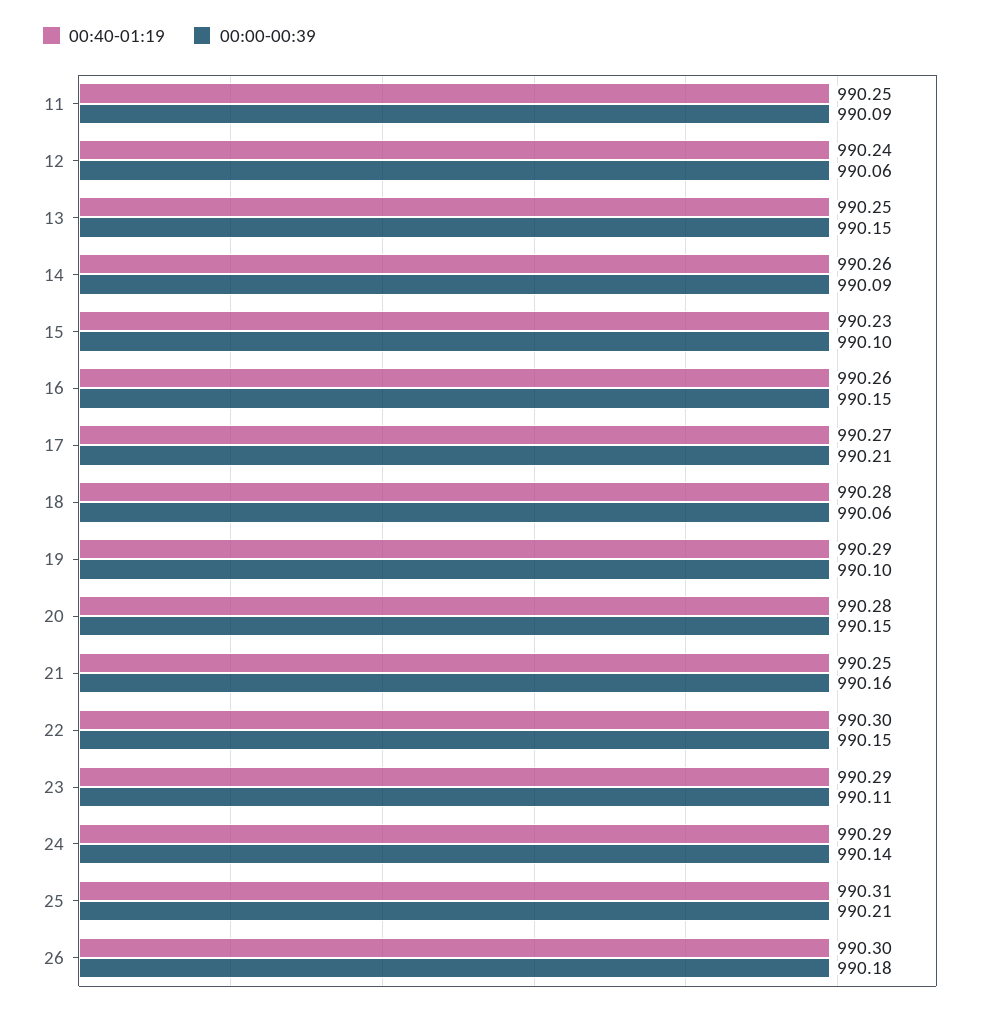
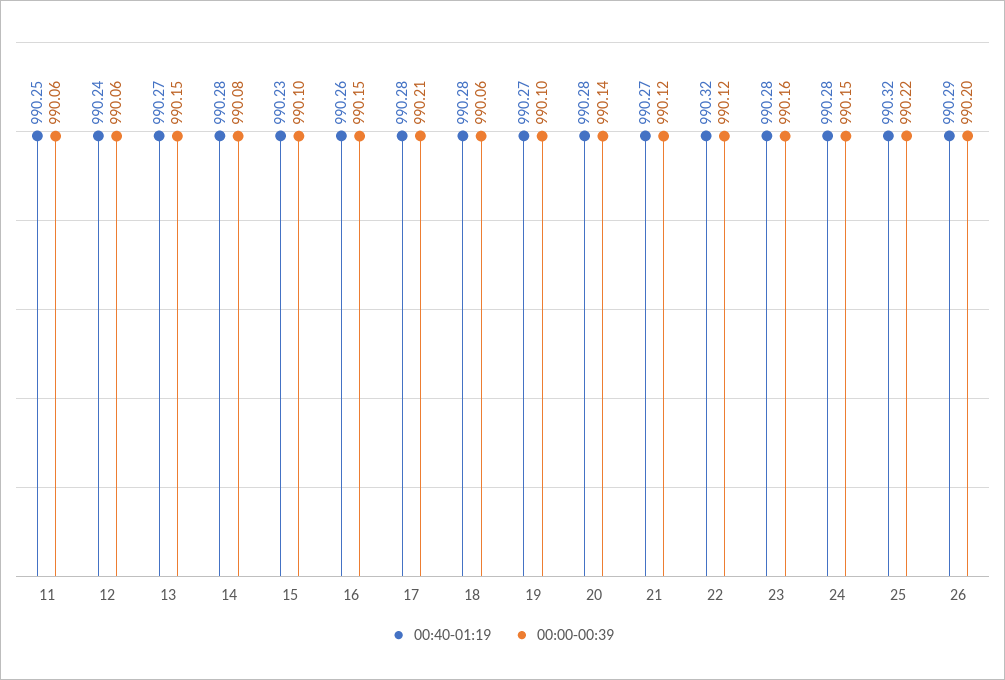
  {
    "00:40-01:19": {
      "11": 990.25,
      "12": 990.24,
-     "13": 990.25,
+     "13": 990.27,
-     "14": 990.26,
+     "14": 990.28,
      "15": 990.23,
      "16": 990.26,
-     "17": 990.27,
+     "17": 990.28,
      "18": 990.28,
-     "19": 990.29,
+     "19": 990.27,
      "20": 990.28,
-     "21": 990.25,
+     "21": 990.27,
-     "22": 990.3,
+     "22": 990.32,
-     "23": 990.29,
+     "23": 990.28,
-     "24": 990.29,
+     "24": 990.28,
-     "25": 990.31,
+     "25": 990.32,
-     "26": 990.3
+     "26": 990.29
    },
    "00:00-00:39": {
-     "11": 990.09,
+     "11": 990.06,
      "12": 990.06,
      "13": 990.15,
-     "14": 990.09,
+     "14": 990.08,
      "15": 990.1,
      "16": 990.15,
      "17": 990.21,
      "18": 990.06,
      "19": 990.1,
-     "20": 990.15,
+     "20": 990.14,
-     "21": 990.16,
+     "21": 990.12,
-     "22": 990.15,
+     "22": 990.12,
-     "23": 990.11,
+     "23": 990.16,
-     "24": 990.14,
+     "24": 990.15,
-     "25": 990.21,
+     "25": 990.22,
-     "26": 990.18
+     "26": 990.2
    }
  }

